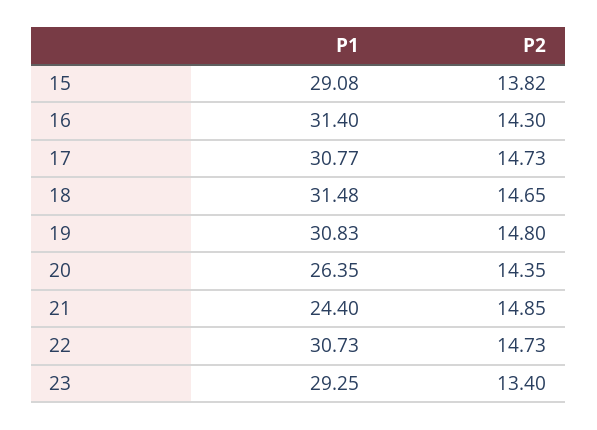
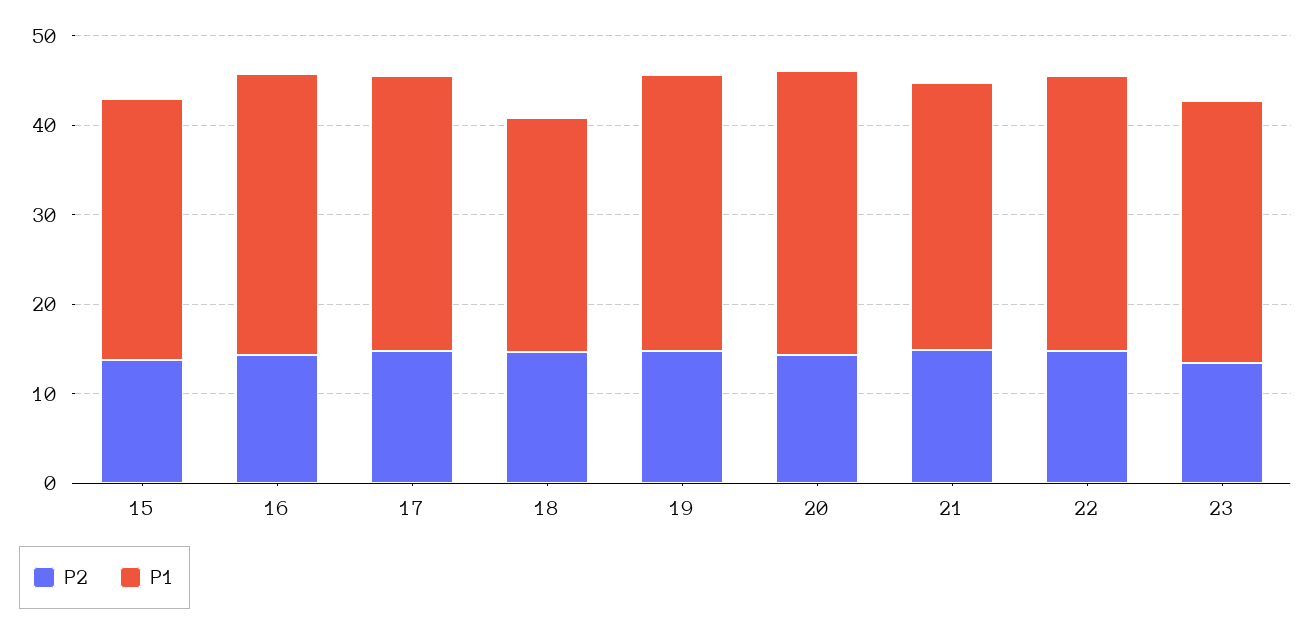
  {
    "P1": {
      "15": 29.08,
      "16": 31.4,
      "17": 30.77,
-     "18": 31.48,
+     "18": 26,
      "19": 30.83,
-     "20": 26.35,
+     "20": 32,
-     "21": 24.4,
+     "21": 30,
      "22": 30.73,
      "23": 29.25
    },
    "P2": {
      "15": 13.82,
      "16": 14.3,
      "17": 14.73,
      "18": 14.65,
      "19": 14.8,
      "20": 14.35,
      "21": 14.85,
      "22": 14.73,
      "23": 13.4
    }
  }

